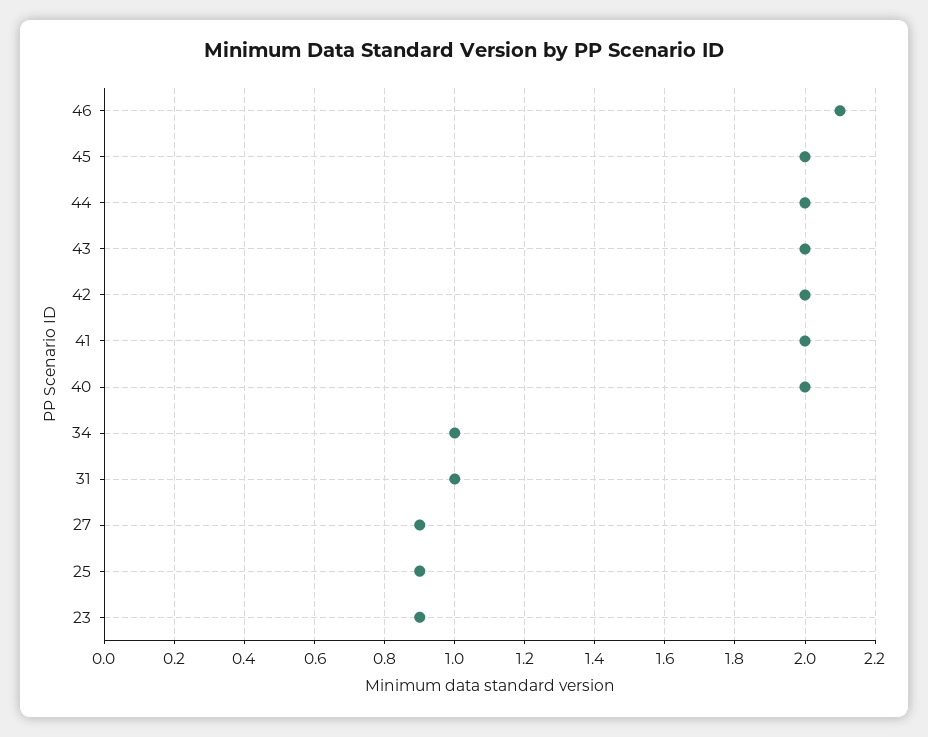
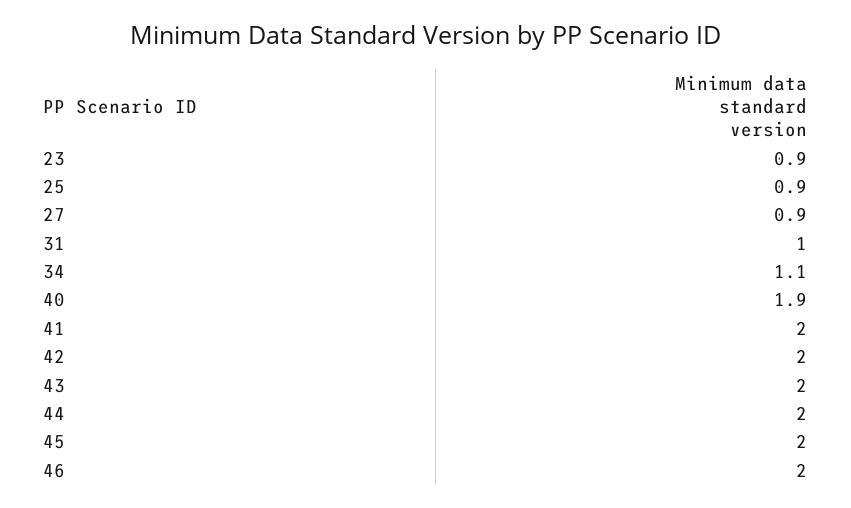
  {
-   "46": 2.1,
+   "46": 2,
    "45": 2,
    "44": 2,
    "43": 2,
    "42": 2,
    "41": 2,
-   "40": 2,
+   "40": 1.9,
-   "34": 1,
+   "34": 1.1,
    "31": 1,
    "27": 0.9,
    "25": 0.9,
    "23": 0.9
  }

